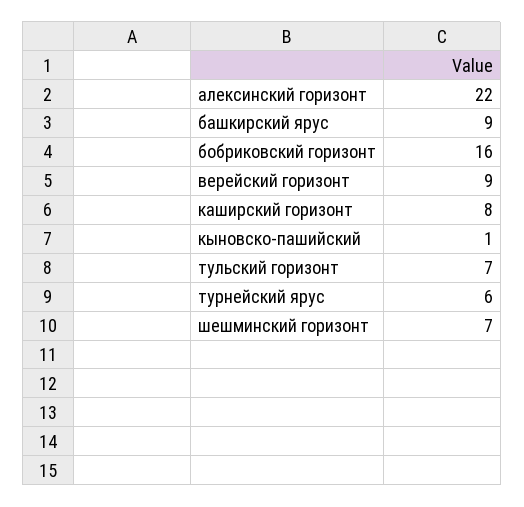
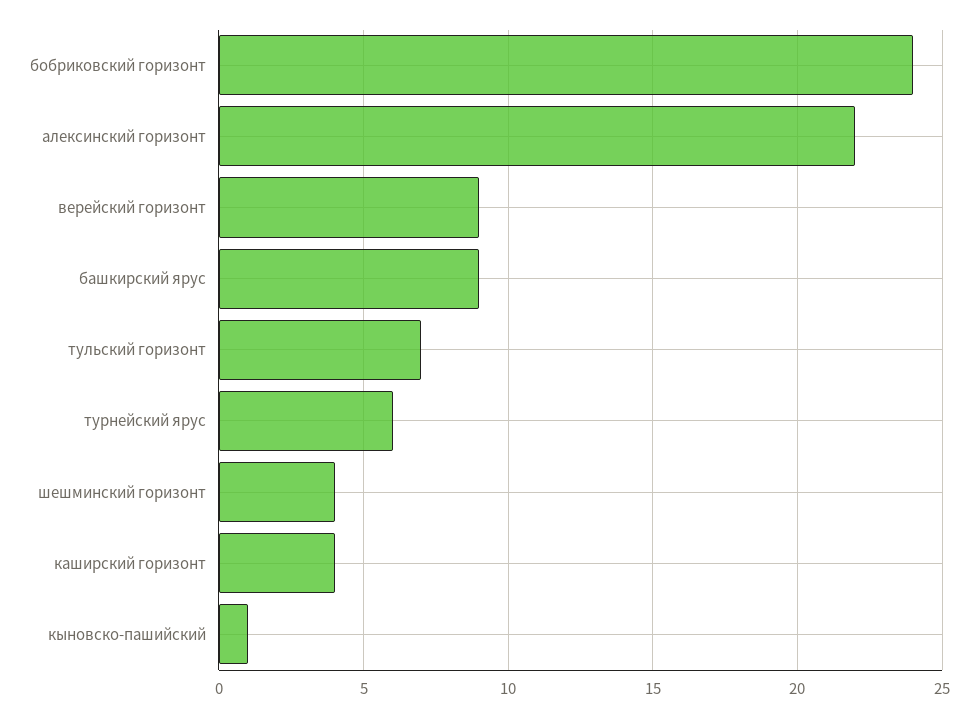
  {
    "алексинский горизонт": 22,
    "башкирский ярус": 9,
-   "бобриковский горизонт": 16,
+   "бобриковский горизонт": 24,
    "верейский горизонт": 9,
-   "каширский горизонт": 8,
+   "каширский горизонт": 4,
    "кыновско-пашийский": 1,
    "тульский горизонт": 7,
    "турнейский ярус": 6,
-   "шешминский горизонт": 7
+   "шешминский горизонт": 4
  }

